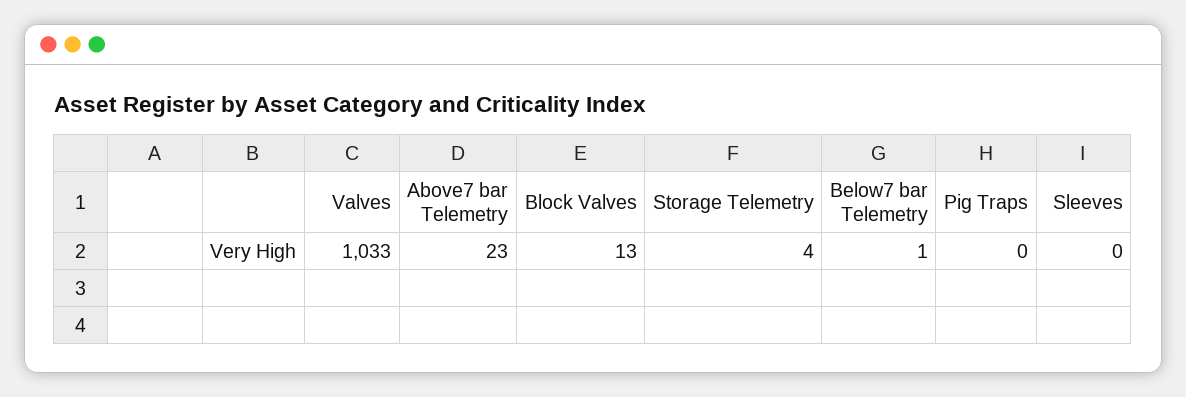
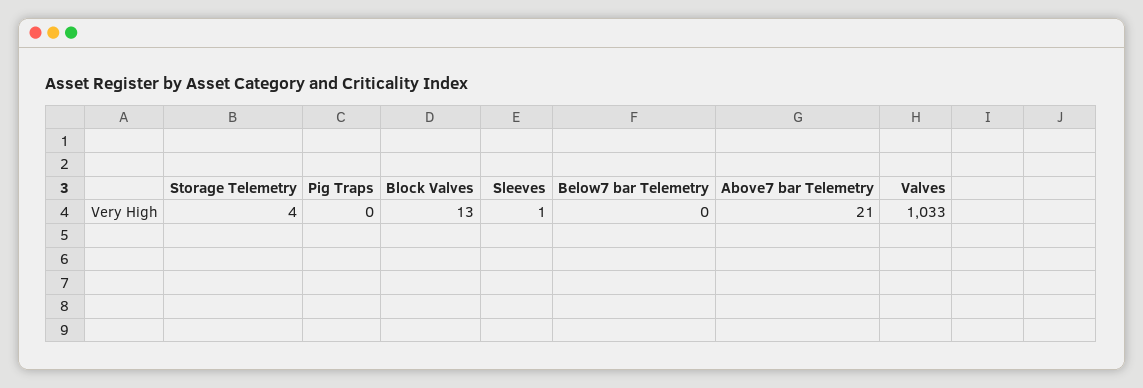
  {
    "Valves": 1033,
-   "Above7 bar Telemetry": 23,
+   "Above7 bar Telemetry": 21,
    "Block Valves": 13,
    "Storage Telemetry": 4,
-   "Below7 bar Telemetry": 1,
+   "Below7 bar Telemetry": 0,
    "Pig Traps": 0,
-   "Sleeves": 0
+   "Sleeves": 1
  }

